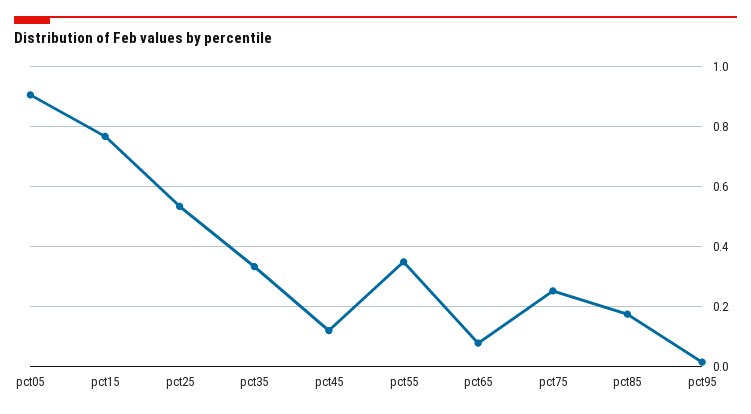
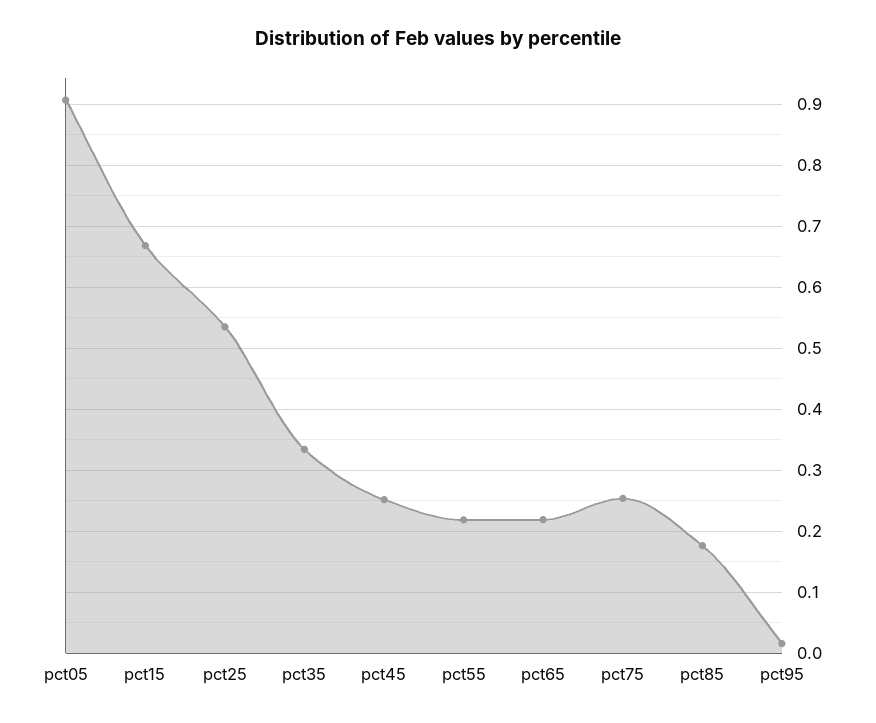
  {
    "pct05": 0.91,
-   "pct15": 0.775,
+   "pct15": 0.67,
    "pct25": 0.54,
    "pct35": 0.33,
-   "pct45": 0.125,
+   "pct45": 0.25,
-   "pct55": 0.35,
+   "pct55": 0.22,
-   "pct65": 0.075,
+   "pct65": 0.22,
    "pct75": 0.25,
    "pct85": 0.18,
    "pct95": 0.02
  }

